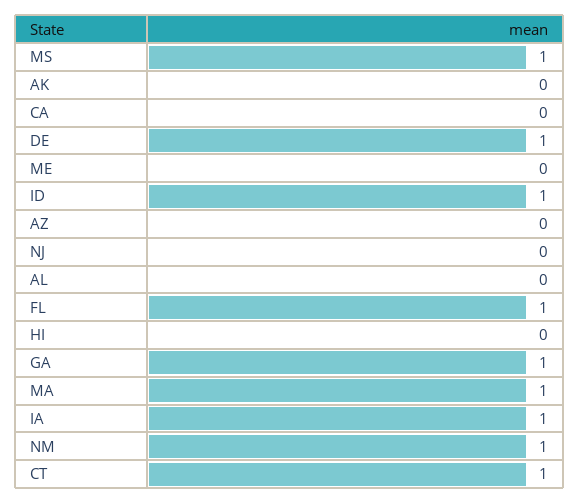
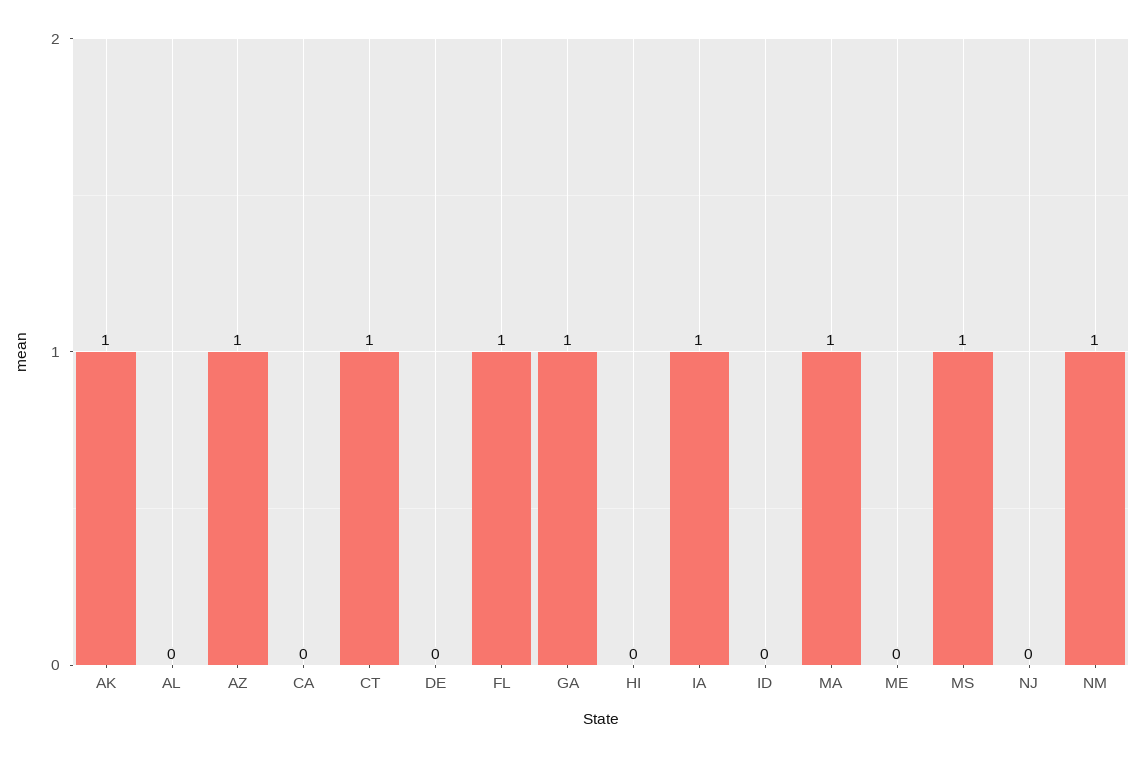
  {
    "MS": 1,
-   "AK": 0,
+   "AK": 1,
    "CA": 0,
-   "DE": 1,
+   "DE": 0,
    "ME": 0,
-   "ID": 1,
+   "ID": 0,
-   "AZ": 0,
+   "AZ": 1,
    "NJ": 0,
    "AL": 0,
    "FL": 1,
    "HI": 0,
    "GA": 1,
    "MA": 1,
    "IA": 1,
    "NM": 1,
    "CT": 1
  }

